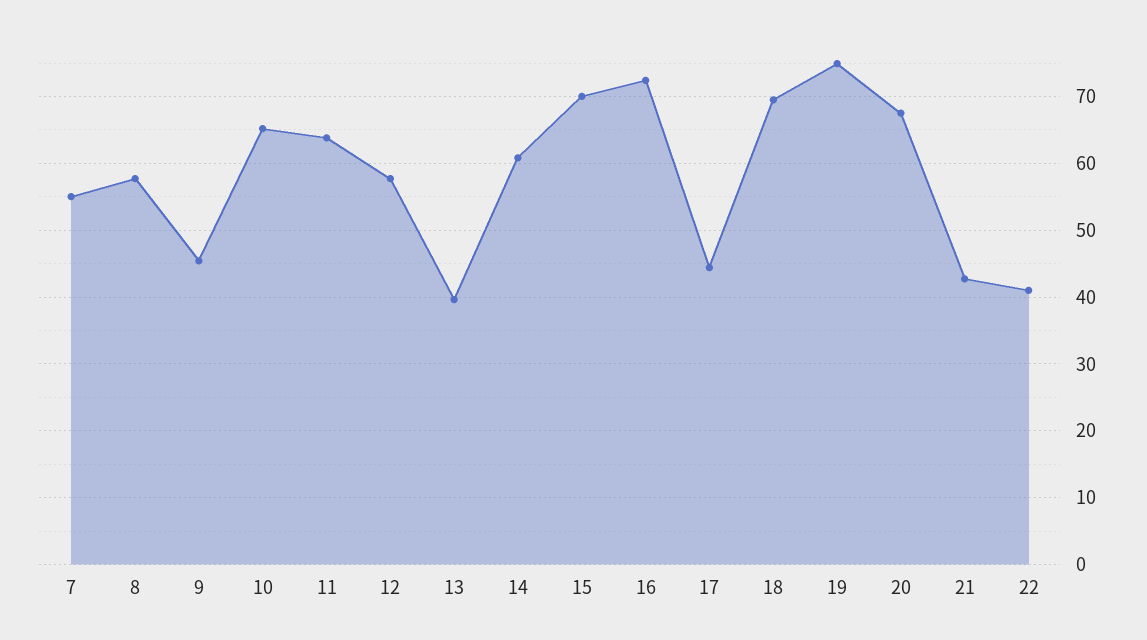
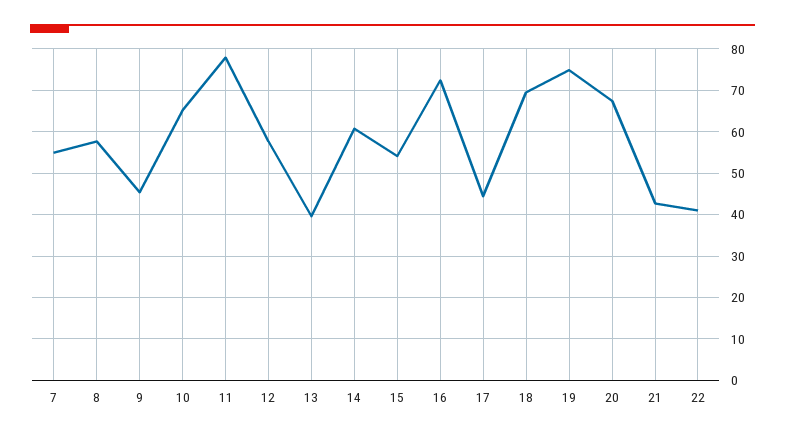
  {
    "7": 55,
    "8": 58,
    "9": 45,
    "10": 65,
-   "11": 64,
+   "11": 78,
    "12": 58,
    "13": 40,
    "14": 61,
-   "15": 70,
+   "15": 54,
    "16": 72,
    "17": 44,
    "18": 70,
    "19": 75,
    "20": 68,
    "21": 43,
    "22": 41
  }

